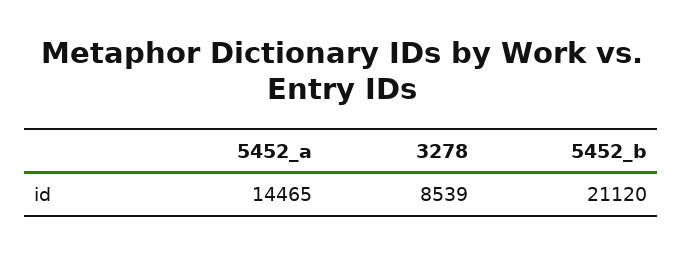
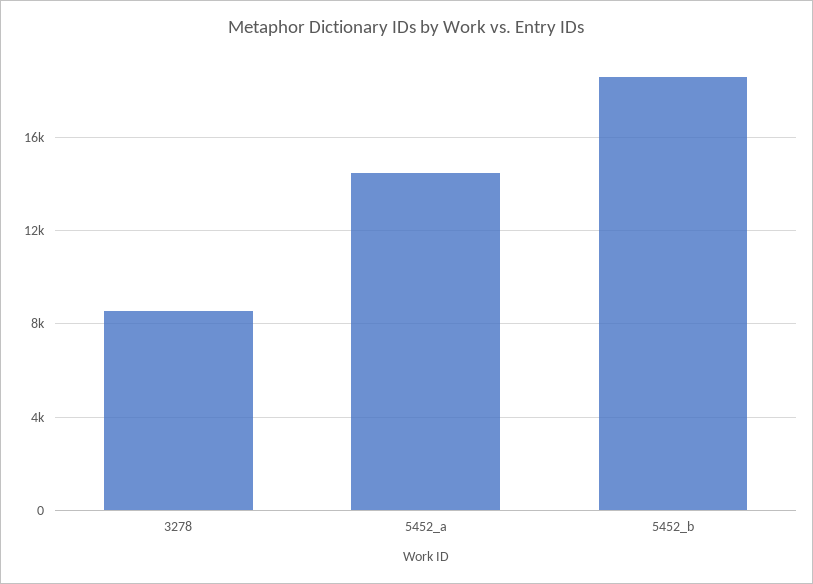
  {
    "5452_a": 14465,
    "3278": 8539,
-   "5452_b": 21120
+   "5452_b": 18500
  }

